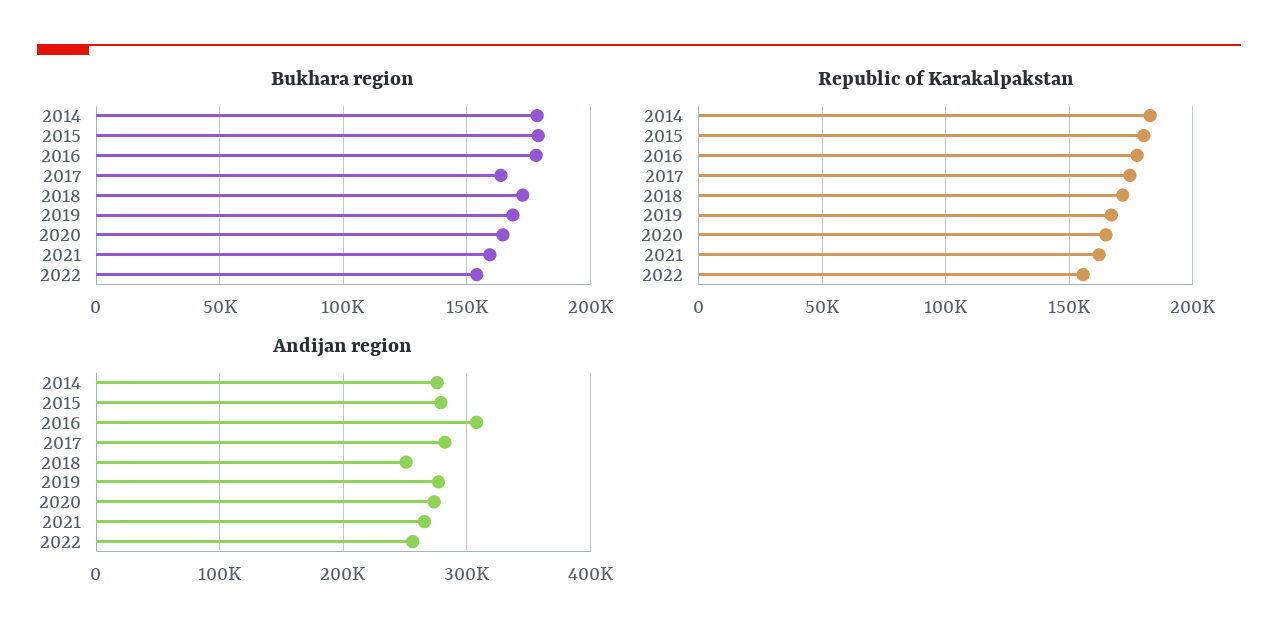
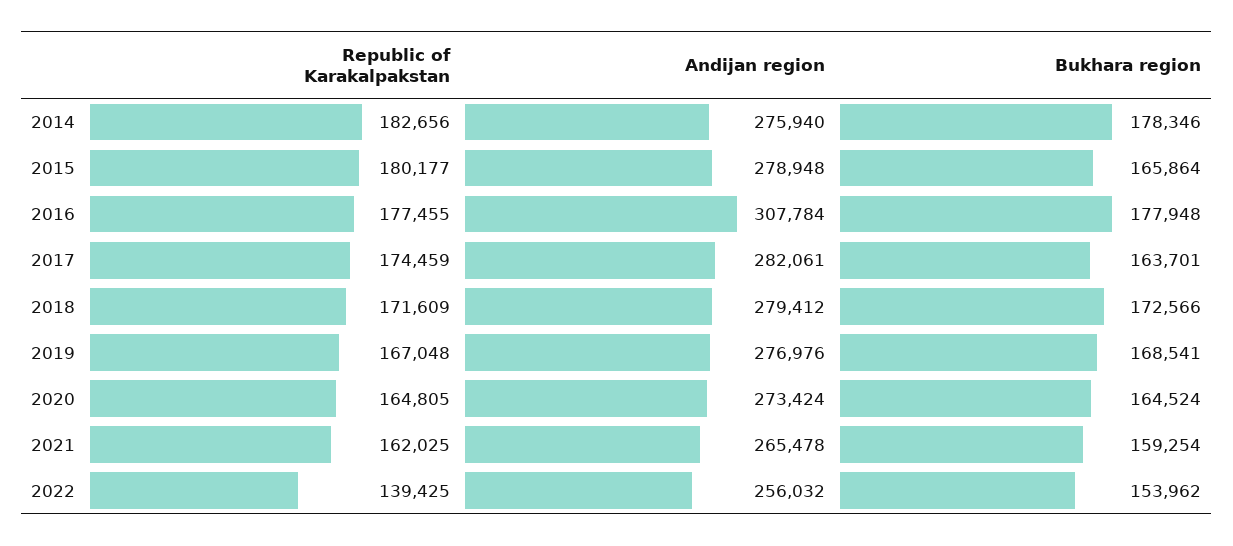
  {
    "Bukhara region": {
      "2014": 178346,
-     "2015": 180000,
+     "2015": 165864,
      "2016": 177948,
      "2017": 163701,
      "2018": 172566,
      "2019": 168541,
      "2020": 164524,
      "2021": 159254,
      "2022": 153962
    },
    "Republic of Karakalpakstan": {
      "2014": 182656,
      "2015": 180177,
      "2016": 177455,
      "2017": 174459,
      "2018": 171609,
      "2019": 167048,
      "2020": 164805,
      "2021": 162025,
-     "2022": 155000
+     "2022": 139425
    },
    "Andijan region": {
      "2014": 275940,
      "2015": 278948,
      "2016": 307784,
      "2017": 282061,
-     "2018": 250000,
+     "2018": 279412,
      "2019": 276976,
      "2020": 273424,
      "2021": 265478,
      "2022": 256032
    }
  }

